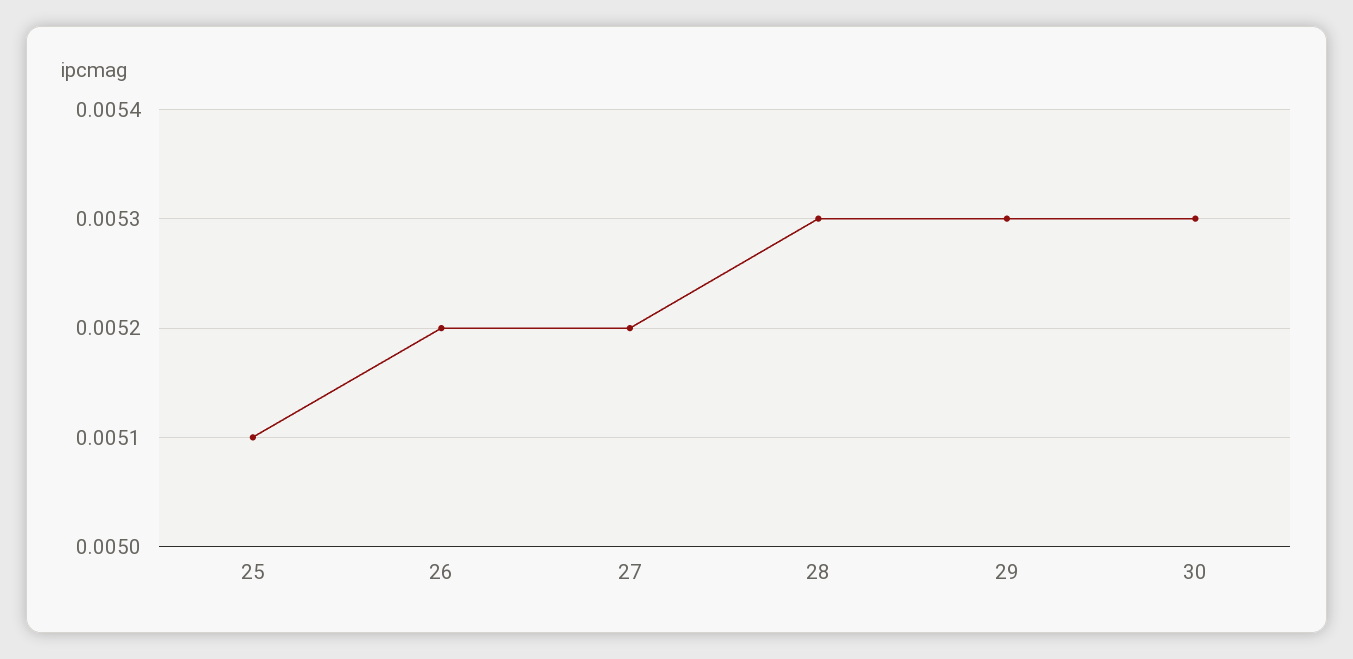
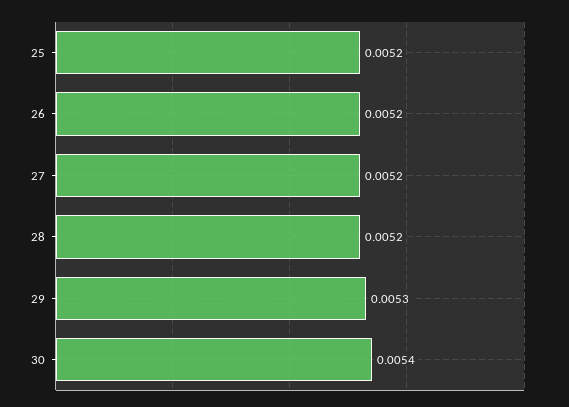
  {
-   "25": 0.0051,
+   "25": 0.0052,
    "26": 0.0052,
    "27": 0.0052,
-   "28": 0.0053,
+   "28": 0.0052,
    "29": 0.0053,
-   "30": 0.0053
+   "30": 0.0054
  }

